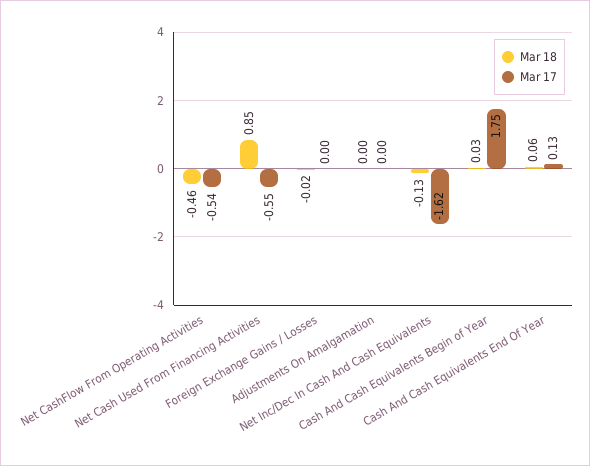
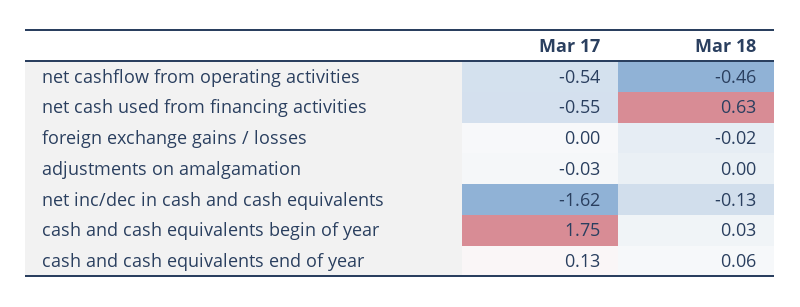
  {
    "Mar 18": {
      "Net CashFlow From Operating Activities": -0.46,
-     "Net Cash Used From Financing Activities": 0.85,
+     "Net Cash Used From Financing Activities": 0.63,
      "Foreign Exchange Gains / Losses": -0.02,
      "Adjustments On Amalgamation": 0,
      "Net Inc/Dec In Cash And Cash Equivalents": -0.13,
      "Cash And Cash Equivalents Begin of Year": 0.03,
      "Cash And Cash Equivalents End Of Year": 0.06
    },
    "Mar 17": {
      "Net CashFlow From Operating Activities": -0.54,
      "Net Cash Used From Financing Activities": -0.55,
      "Foreign Exchange Gains / Losses": 0,
-     "Adjustments On Amalgamation": 0,
+     "Adjustments On Amalgamation": -0.03,
      "Net Inc/Dec In Cash And Cash Equivalents": -1.62,
      "Cash And Cash Equivalents Begin of Year": 1.75,
      "Cash And Cash Equivalents End Of Year": 0.13
    }
  }

